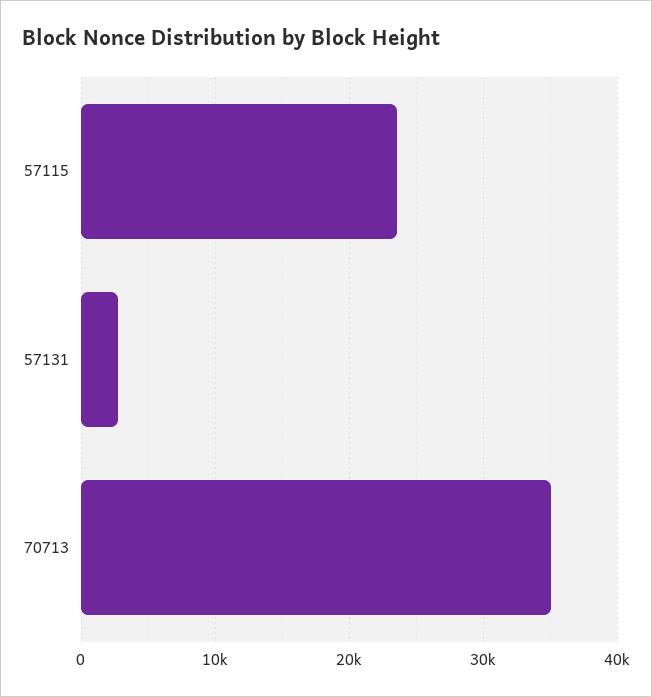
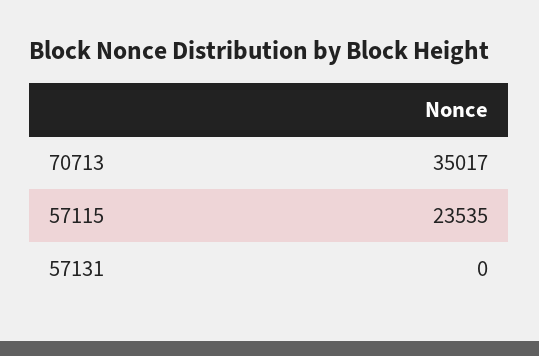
  {
    "57115": 23535,
-   "57131": 3000,
+   "57131": 0,
    "70713": 35017
  }

